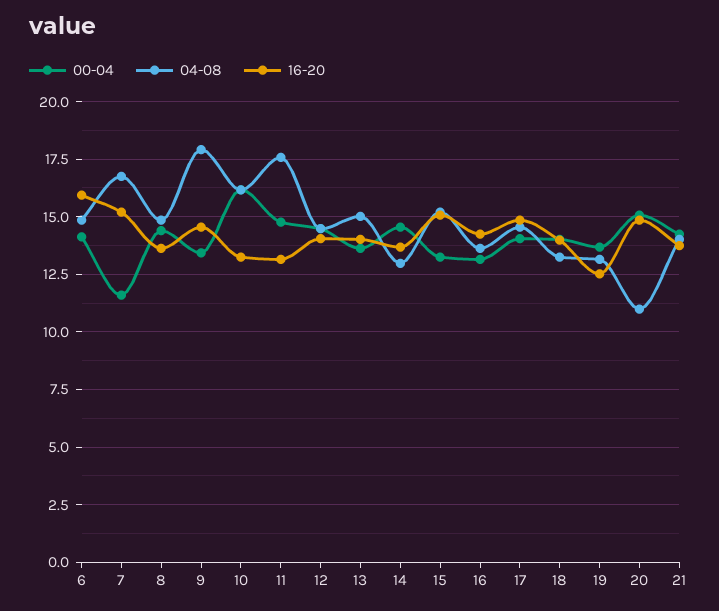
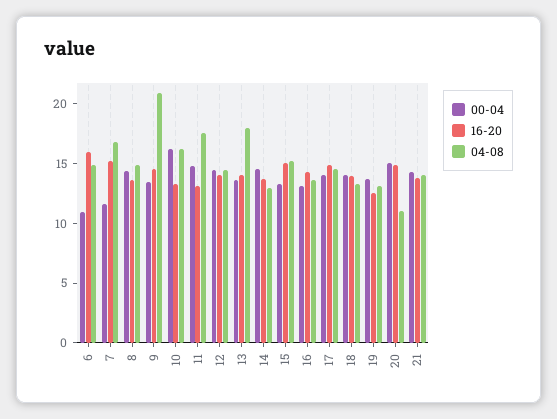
  {
    "00-04": {
-     "6": 14,
+     "6": 11,
      "7": 11.5,
      "8": 14.5,
      "9": 13.5,
      "10": 16,
      "11": 15,
      "12": 14.5,
      "13": 13.5,
      "14": 14.5,
      "15": 13.5,
      "16": 13,
      "17": 14,
      "18": 14,
      "19": 13.5,
      "20": 15,
      "21": 14.5
    },
    "04-08": {
      "6": 15,
      "7": 17,
      "8": 15,
-     "9": 18,
+     "9": 21,
      "10": 16,
      "11": 17.5,
      "12": 14.5,
-     "13": 15,
+     "13": 18,
      "14": 13,
      "15": 15,
      "16": 13.5,
      "17": 14.5,
      "18": 13.5,
      "19": 13,
      "20": 11,
      "21": 14
    },
    "16-20": {
      "6": 16,
      "7": 15,
      "8": 13.5,
      "9": 14.5,
      "10": 13.5,
      "11": 13,
      "12": 14,
      "13": 14,
      "14": 13.5,
      "15": 15,
      "16": 14.5,
      "17": 15,
      "18": 14,
      "19": 12.5,
      "20": 15,
      "21": 14
    }
  }

